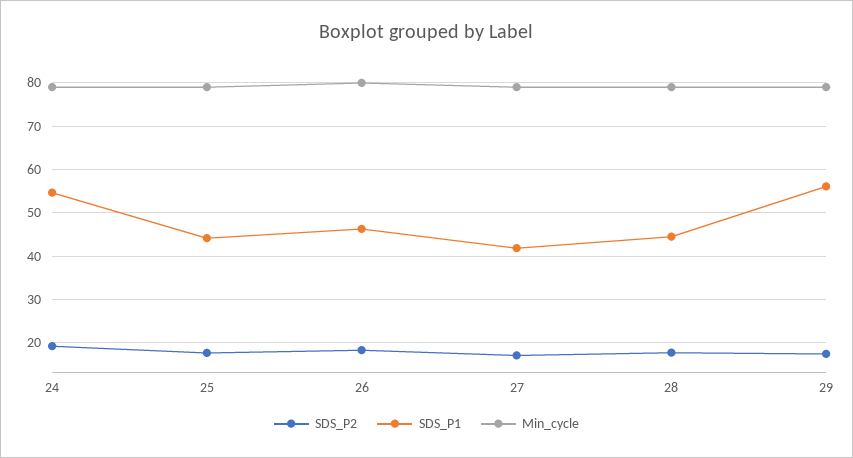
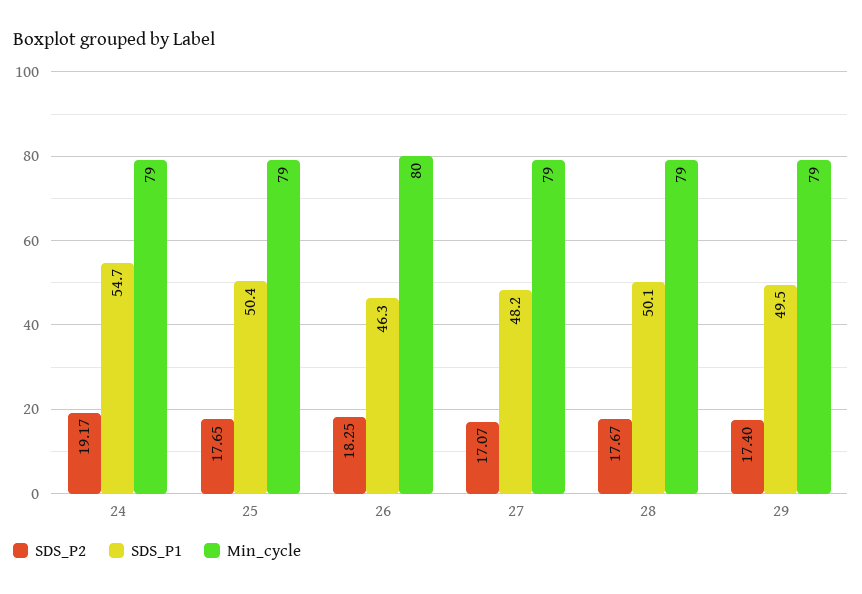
  {
    "SDS_P2": {
      "24": 19.17,
      "25": 17.65,
      "26": 18.25,
      "27": 17.07,
      "28": 17.67,
      "29": 17.4
    },
    "SDS_P1": {
      "24": 54.7,
-     "25": 44,
+     "25": 50.4,
      "26": 46.3,
-     "27": 42,
+     "27": 48.2,
-     "28": 44,
+     "28": 50.1,
-     "29": 56
+     "29": 49.5
    },
    "Min_cycle": {
      "24": 79,
      "25": 79,
      "26": 80,
      "27": 79,
      "28": 79,
      "29": 79
    }
  }

